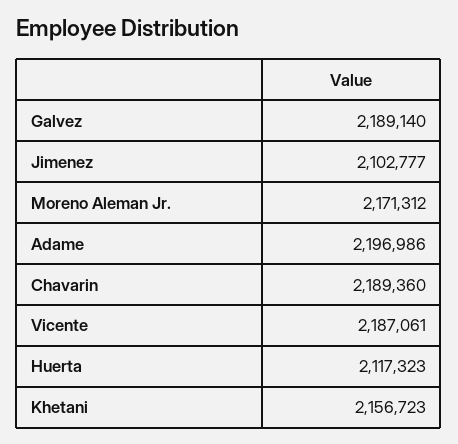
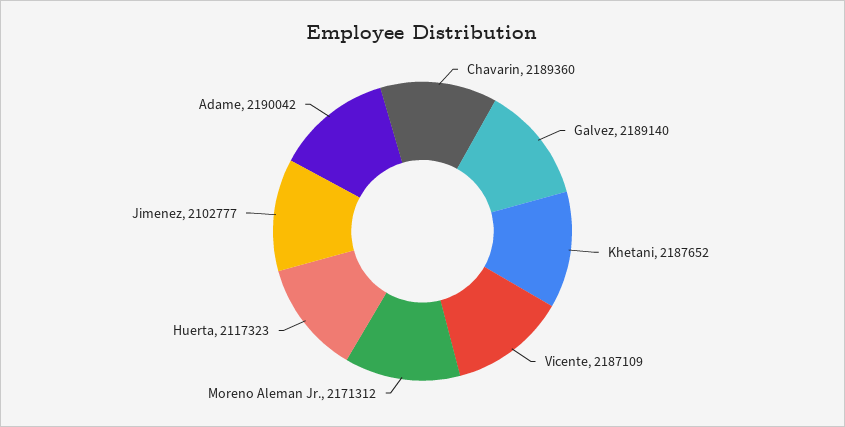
  {
    "Galvez": 2189140,
    "Jimenez": 2102777,
    "Moreno Aleman Jr.": 2171312,
-   "Adame": 2196986,
+   "Adame": 2190042,
    "Chavarin": 2189360,
-   "Vicente": 2187061,
+   "Vicente": 2187109,
    "Huerta": 2117323,
-   "Khetani": 2156723
+   "Khetani": 2187652
  }

